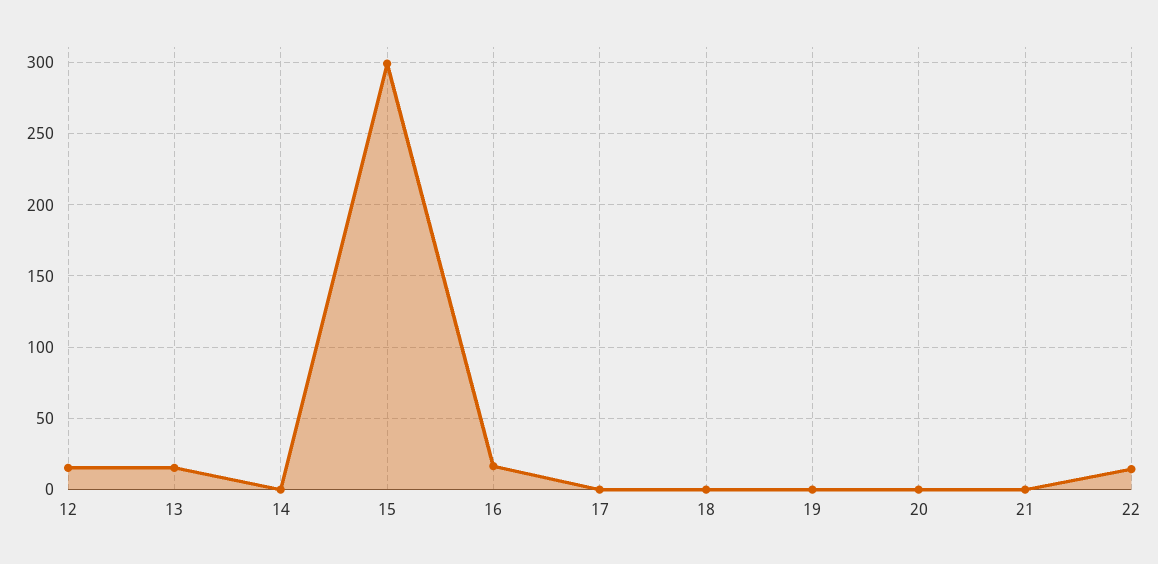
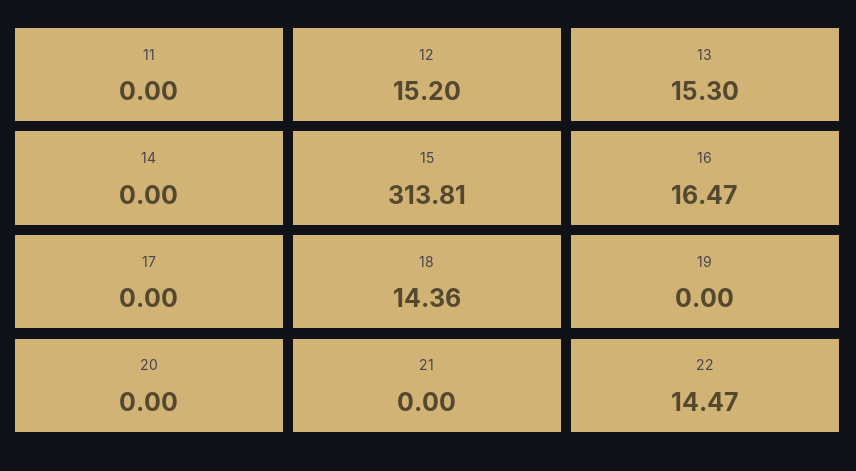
  {
    "12": 15.2,
    "13": 15.3,
    "14": 0,
-   "15": 300,
+   "15": 313.81,
    "16": 16.47,
    "17": 0,
-   "18": 0,
+   "18": 14.36,
    "19": 0,
    "20": 0,
    "21": 0,
-   "22": 14.47
+   "22": 14.47,
+   "11": 0
  }

